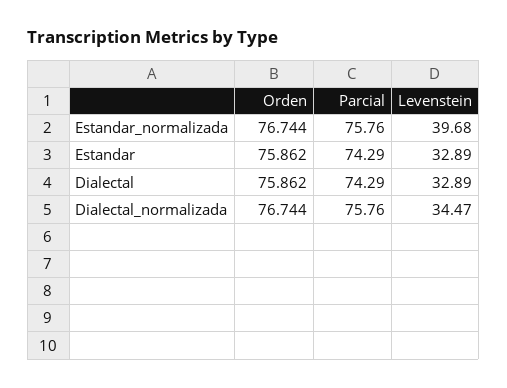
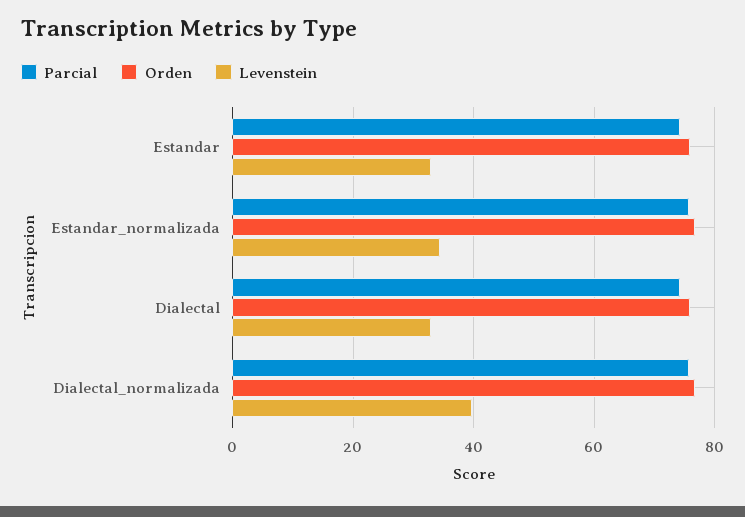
  {
    "Orden": {
      "Estandar_normalizada": 76.744,
      "Estandar": 75.862,
      "Dialectal": 75.862,
      "Dialectal_normalizada": 76.744
    },
    "Parcial": {
      "Estandar_normalizada": 75.76,
      "Estandar": 74.29,
      "Dialectal": 74.29,
      "Dialectal_normalizada": 75.76
    },
    "Levenstein": {
-     "Estandar_normalizada": 39.68,
+     "Estandar_normalizada": 34,
      "Estandar": 32.89,
      "Dialectal": 32.89,
-     "Dialectal_normalizada": 34.47
+     "Dialectal_normalizada": 40
    }
  }

